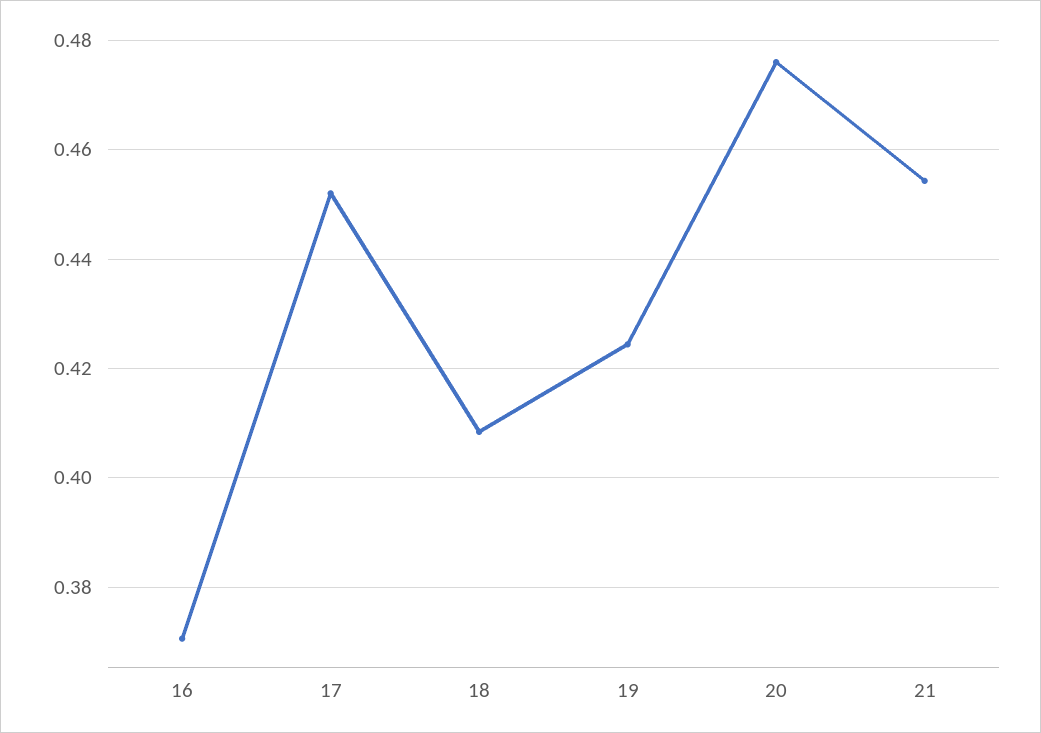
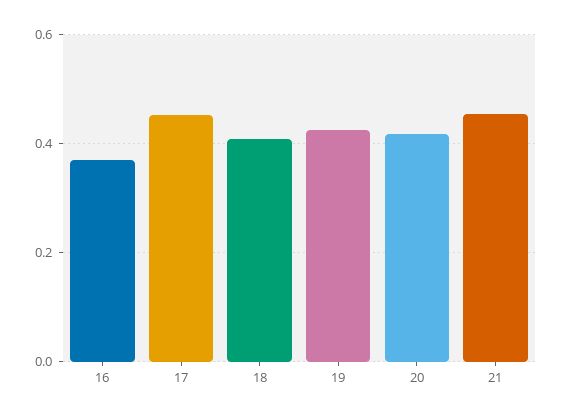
  {
    "16": 0.37,
    "17": 0.452,
    "18": 0.408,
    "19": 0.424,
-   "20": 0.476,
+   "20": 0.42,
    "21": 0.454
  }

